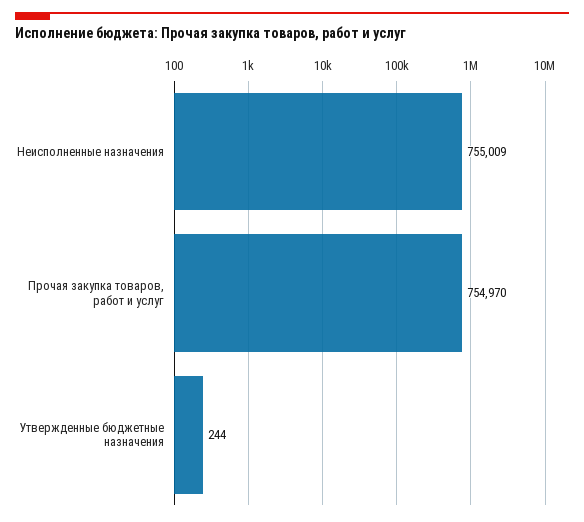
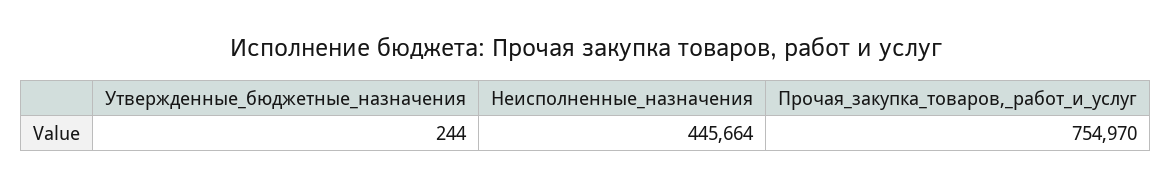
  {
-   "Неисполненные назначения": 755009,
+   "Неисполненные назначения": 445664,
    "Прочая закупка товаров, работ и услуг": 754970,
    "Утвержденные бюджетные назначения": 244
  }

